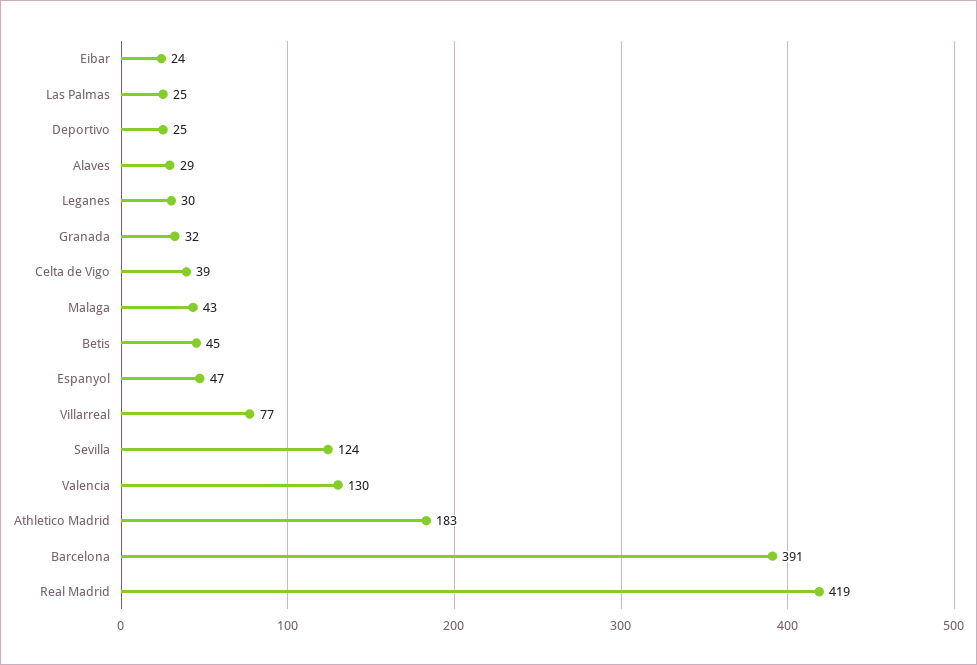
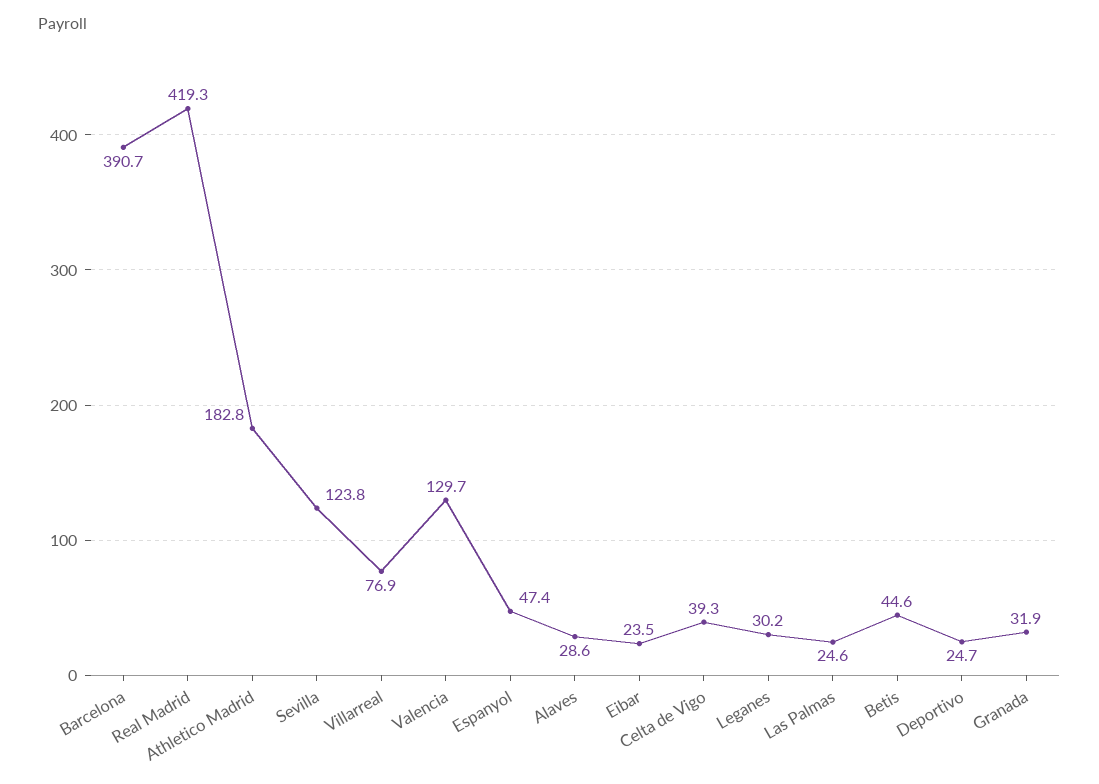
  {
    "Eibar": 23.5,
    "Las Palmas": 24.6,
    "Deportivo": 24.7,
    "Alaves": 28.6,
    "Leganes": 30.2,
    "Granada": 31.9,
    "Celta de Vigo": 39.3,
-   "Malaga": 43,
    "Betis": 44.6,
    "Espanyol": 47.4,
    "Villarreal": 76.9,
    "Sevilla": 123.8,
    "Valencia": 129.7,
    "Athletico Madrid": 182.8,
    "Barcelona": 390.7,
    "Real Madrid": 419.3
  }

